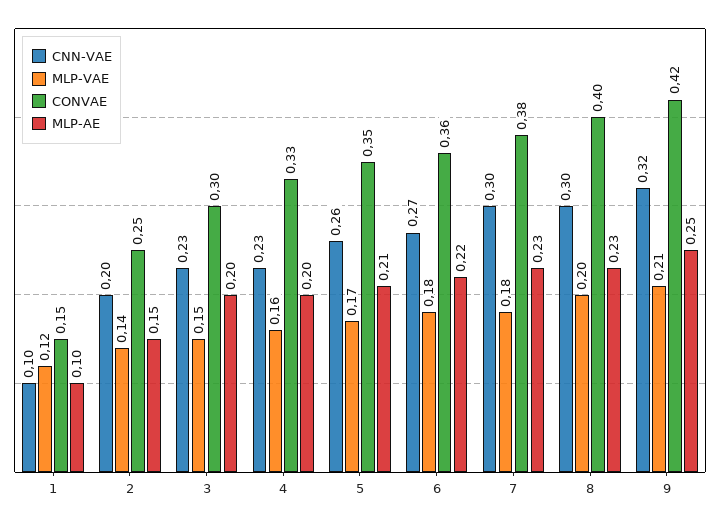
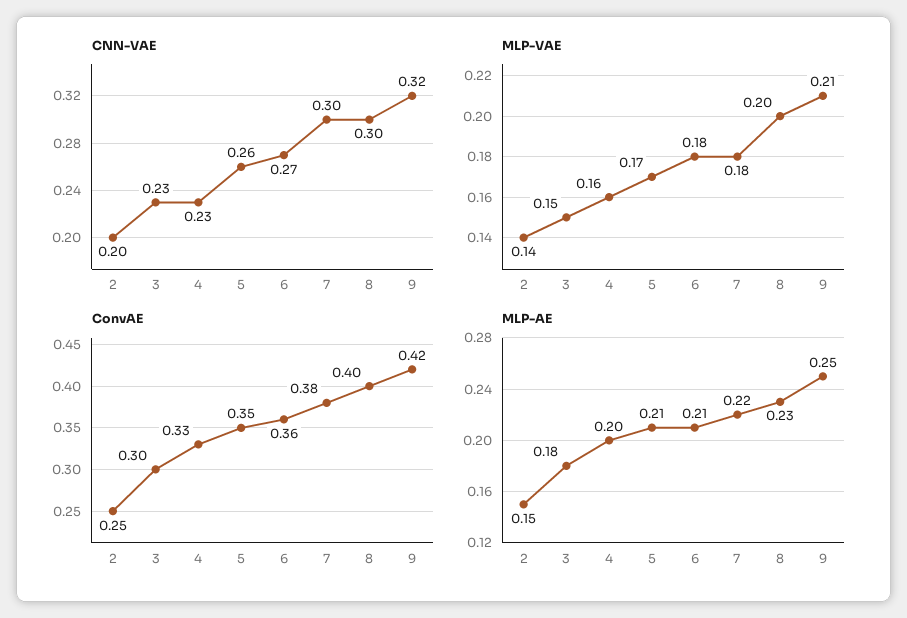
  {
    "CNN-VAE": {
-     "1": 0.1,
      "2": 0.2,
      "3": 0.23,
      "4": 0.23,
      "5": 0.26,
      "6": 0.27,
      "7": 0.3,
      "8": 0.3,
      "9": 0.32
    },
    "MLP-VAE": {
-     "1": 0.12,
      "2": 0.14,
      "3": 0.15,
      "4": 0.16,
      "5": 0.17,
      "6": 0.18,
      "7": 0.18,
      "8": 0.2,
      "9": 0.21
    },
    "CONVAE": {
-     "1": 0.15,
      "2": 0.25,
      "3": 0.3,
      "4": 0.33,
      "5": 0.35,
      "6": 0.36,
      "7": 0.38,
      "8": 0.4,
      "9": 0.42
    },
    "MLP-AE": {
-     "1": 0.1,
      "2": 0.15,
-     "3": 0.2,
+     "3": 0.18,
      "4": 0.2,
      "5": 0.21,
-     "6": 0.22,
+     "6": 0.21,
-     "7": 0.23,
+     "7": 0.22,
      "8": 0.23,
      "9": 0.25
    }
  }

